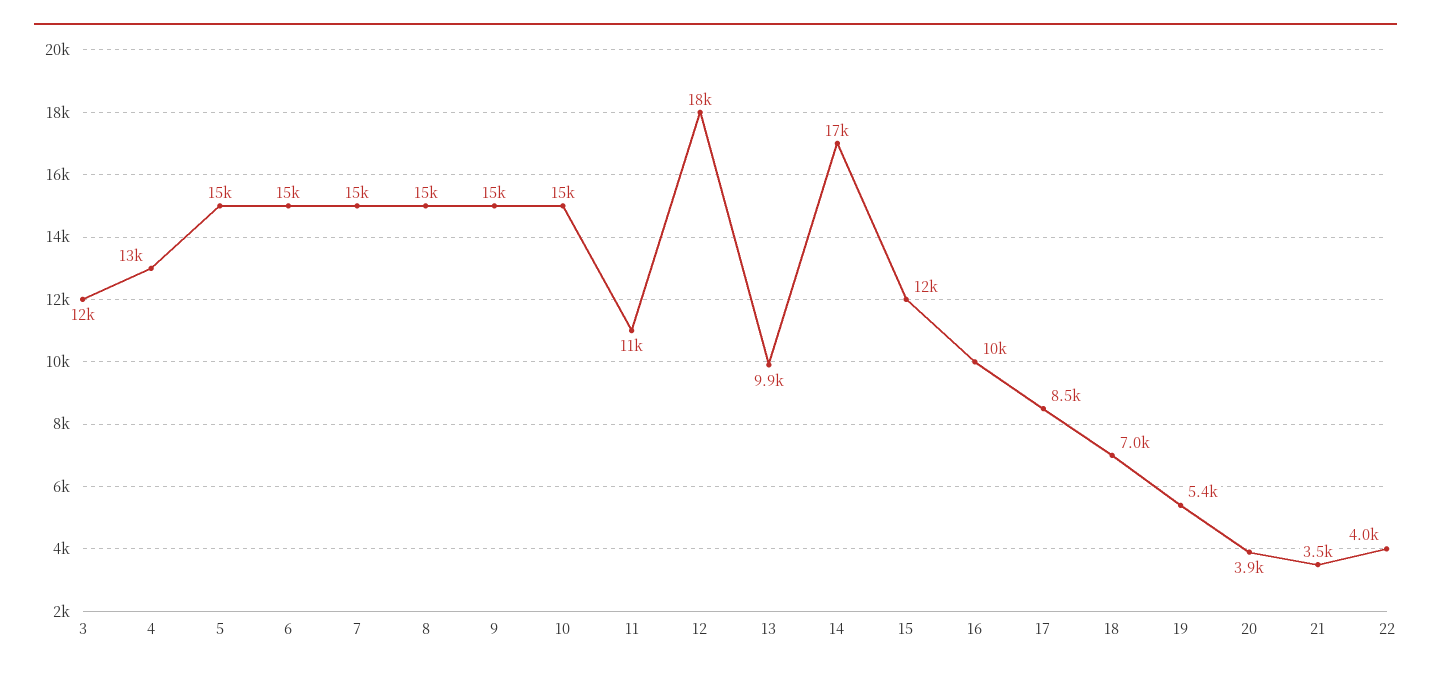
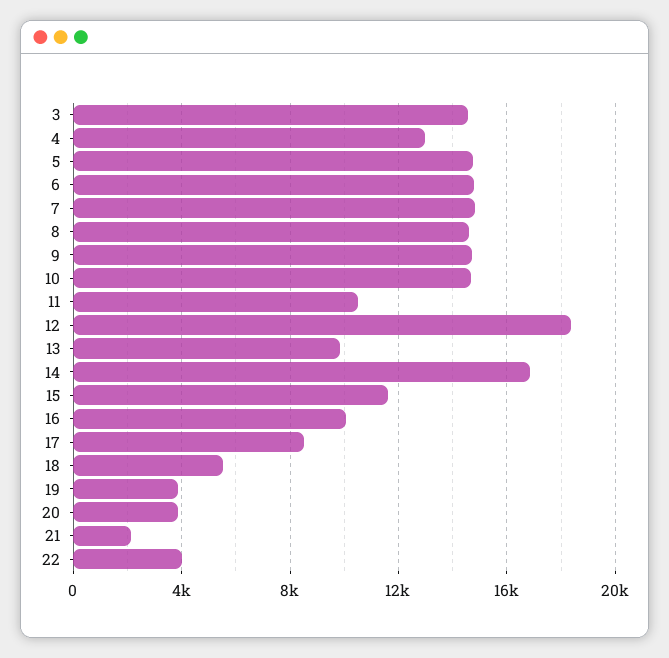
  {
-   "3": 12000,
+   "3": 14500,
    "4": 13000,
    "5": 15000,
    "6": 15000,
    "7": 15000,
    "8": 15000,
    "9": 15000,
    "10": 15000,
    "11": 11000,
    "12": 18000,
    "13": 9900,
    "14": 17000,
    "15": 12000,
    "16": 10000,
    "17": 8500,
-   "18": 7000,
+   "18": 5500,
-   "19": 5400,
+   "19": 4000,
    "20": 3900,
-   "21": 3500,
+   "21": 2000,
    "22": 4000
  }

